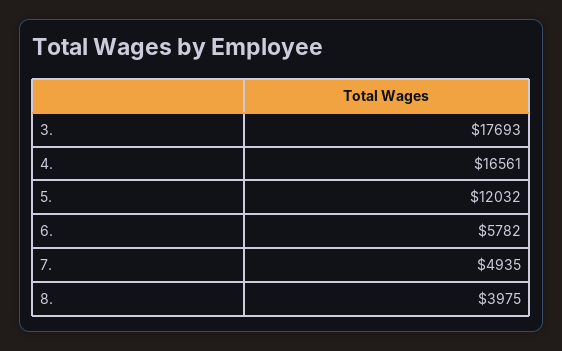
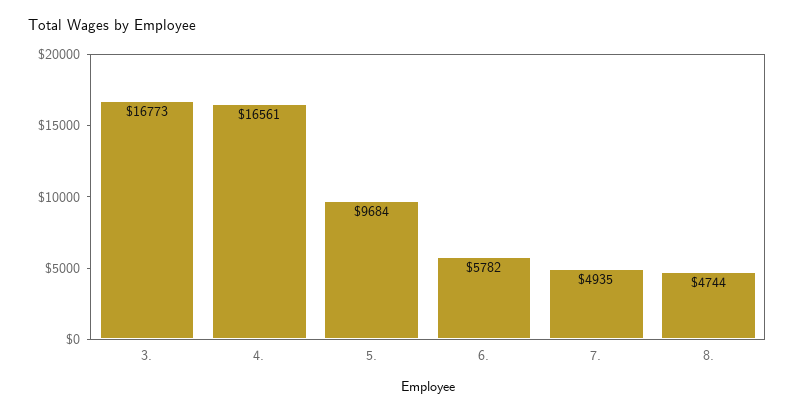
  {
-   "3.": 17693,
+   "3.": 16773,
    "4.": 16561,
-   "5.": 12032,
+   "5.": 9684,
    "6.": 5782,
    "7.": 4935,
-   "8.": 3975
+   "8.": 4744
  }

